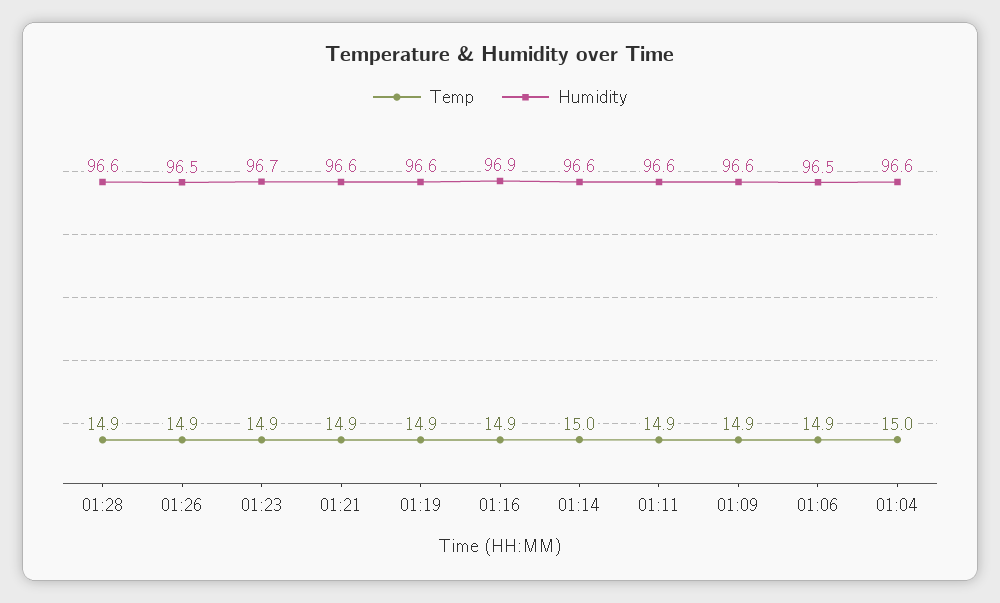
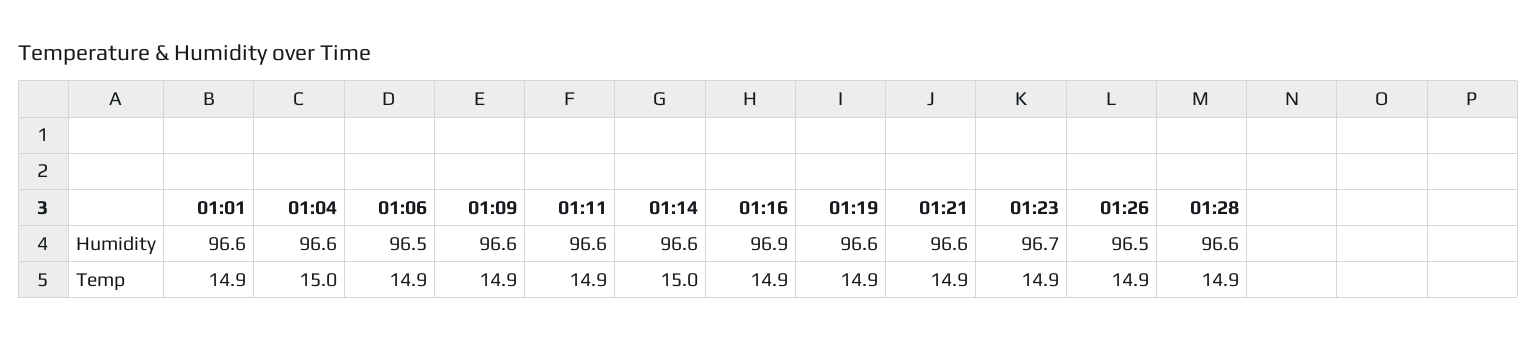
  {
    "Temp": {
      "01:28": 14.9,
      "01:26": 14.9,
      "01:23": 14.9,
      "01:21": 14.9,
      "01:19": 14.9,
      "01:16": 14.9,
      "01:14": 15,
      "01:11": 14.9,
      "01:09": 14.9,
      "01:06": 14.9,
-     "01:04": 15
+     "01:04": 15,
+     "01:01": 14.9
    },
    "Humidity": {
      "01:28": 96.6,
      "01:26": 96.5,
      "01:23": 96.7,
      "01:21": 96.6,
      "01:19": 96.6,
      "01:16": 96.9,
      "01:14": 96.6,
      "01:11": 96.6,
      "01:09": 96.6,
      "01:06": 96.5,
-     "01:04": 96.6
+     "01:04": 96.6,
+     "01:01": 96.6
    }
  }

